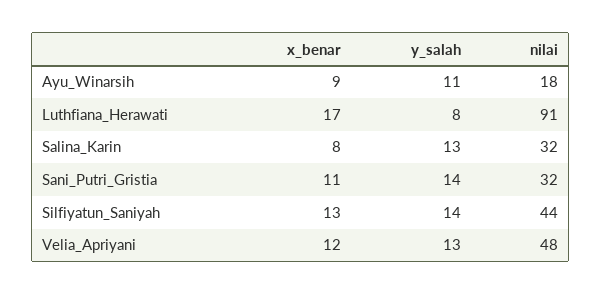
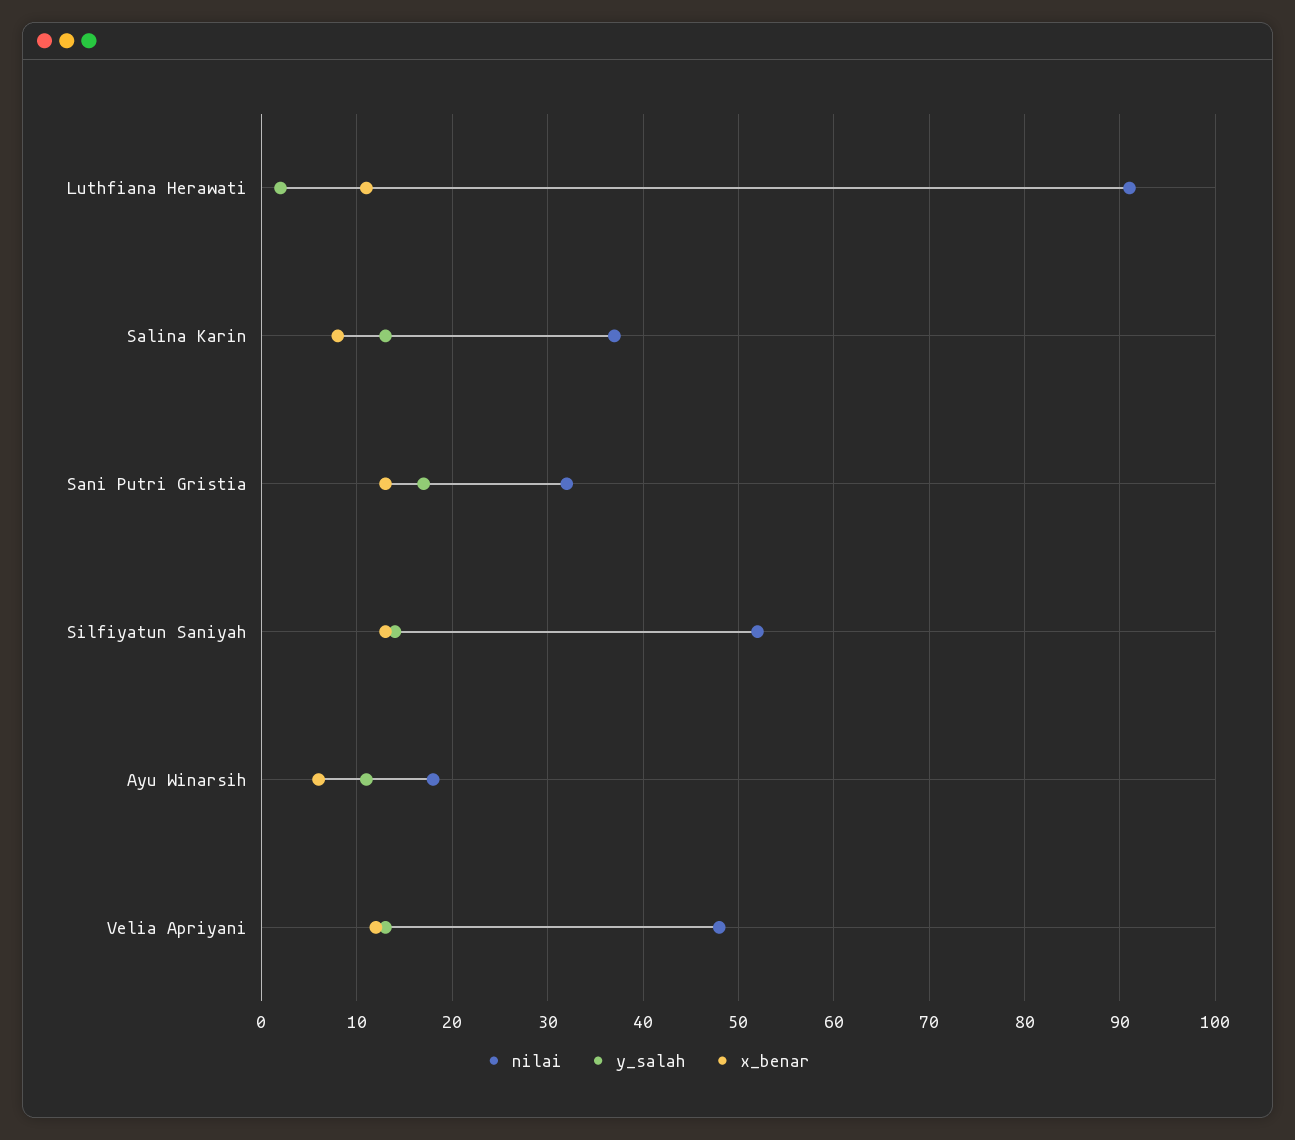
  {
    "x_benar": {
-     "Ayu_Winarsih": 9,
+     "Ayu_Winarsih": 6,
-     "Luthfiana_Herawati": 17,
+     "Luthfiana_Herawati": 11,
      "Salina_Karin": 8,
-     "Sani_Putri_Gristia": 11,
+     "Sani_Putri_Gristia": 13,
      "Silfiyatun_Saniyah": 13,
      "Velia_Apriyani": 12
    },
    "y_salah": {
      "Ayu_Winarsih": 11,
-     "Luthfiana_Herawati": 8,
+     "Luthfiana_Herawati": 2,
      "Salina_Karin": 13,
-     "Sani_Putri_Gristia": 14,
+     "Sani_Putri_Gristia": 17,
      "Silfiyatun_Saniyah": 14,
      "Velia_Apriyani": 13
    },
    "nilai": {
      "Ayu_Winarsih": 18,
      "Luthfiana_Herawati": 91,
-     "Salina_Karin": 32,
+     "Salina_Karin": 37,
      "Sani_Putri_Gristia": 32,
-     "Silfiyatun_Saniyah": 44,
+     "Silfiyatun_Saniyah": 52,
      "Velia_Apriyani": 48
    }
  }

